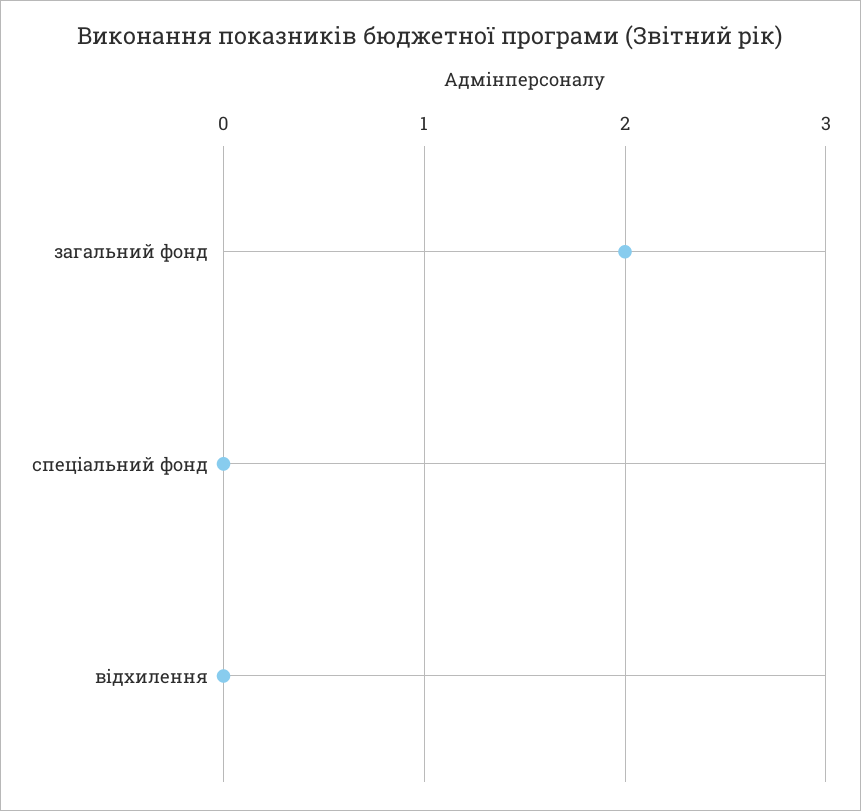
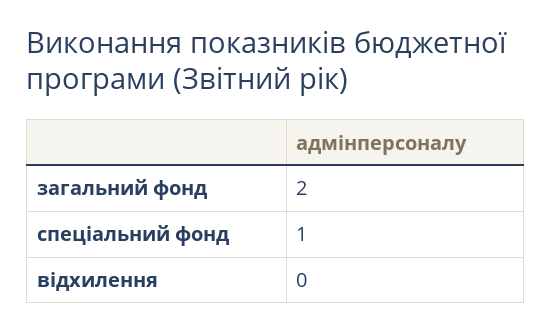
  {
    "загальний фонд": 2,
-   "спеціальний фонд": 0,
+   "спеціальний фонд": 1,
    "відхилення": 0
  }

